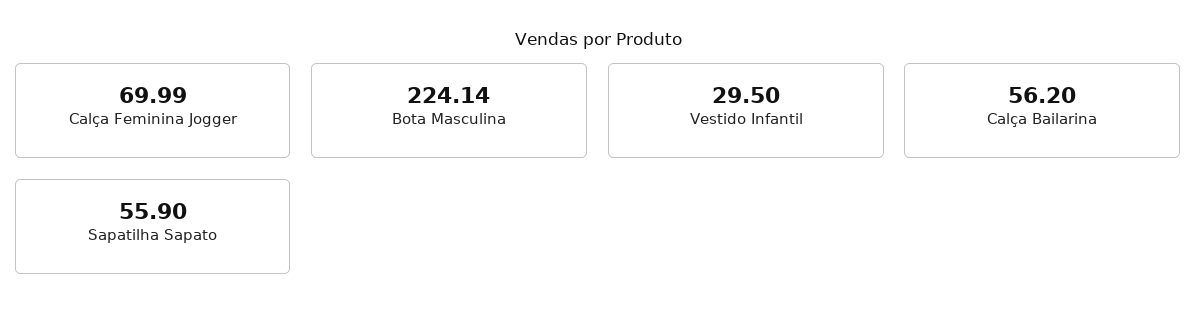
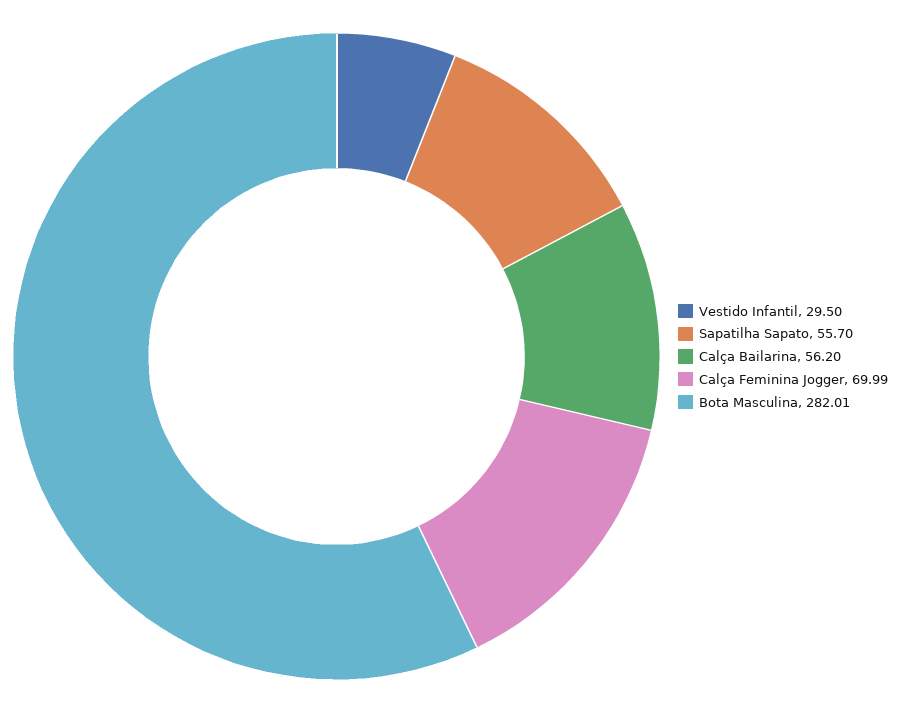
  {
    "Calça Feminina Jogger": 69.99,
-   "Bota Masculina": 224.14,
+   "Bota Masculina": 282.01,
    "Vestido Infantil": 29.5,
    "Calça Bailarina": 56.2,
-   "Sapatilha Sapato": 55.9
+   "Sapatilha Sapato": 55.7
  }

